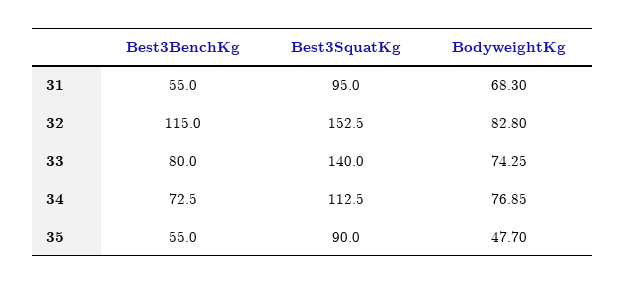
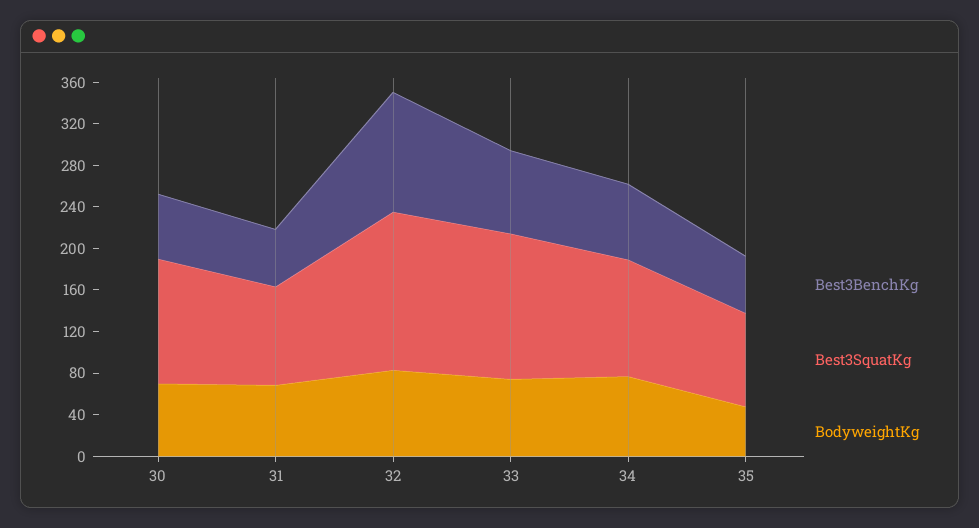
  {
    "Best3BenchKg": {
      "31": 55,
      "32": 115,
      "33": 80,
      "34": 72.5,
-     "35": 55
+     "35": 55,
+     "30": 60
    },
    "Best3SquatKg": {
      "31": 95,
      "32": 152.5,
      "33": 140,
      "34": 112.5,
-     "35": 90
+     "35": 90,
+     "30": 120
    },
    "BodyweightKg": {
      "31": 68.3,
      "32": 82.8,
      "33": 74.25,
      "34": 76.85,
-     "35": 47.7
+     "35": 47.7,
+     "30": 70
    }
  }

